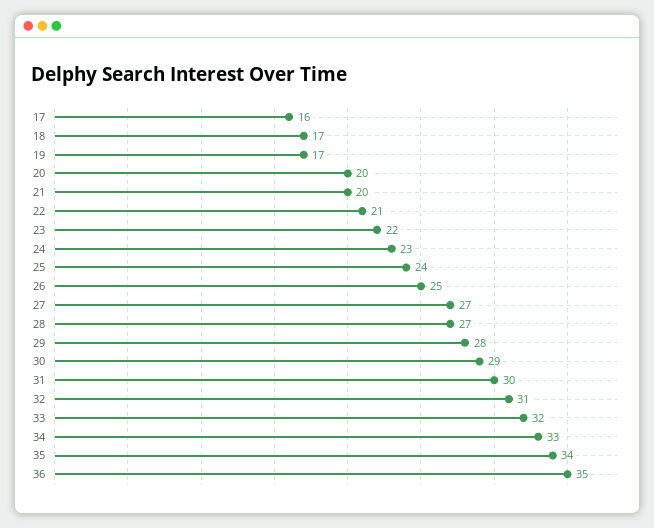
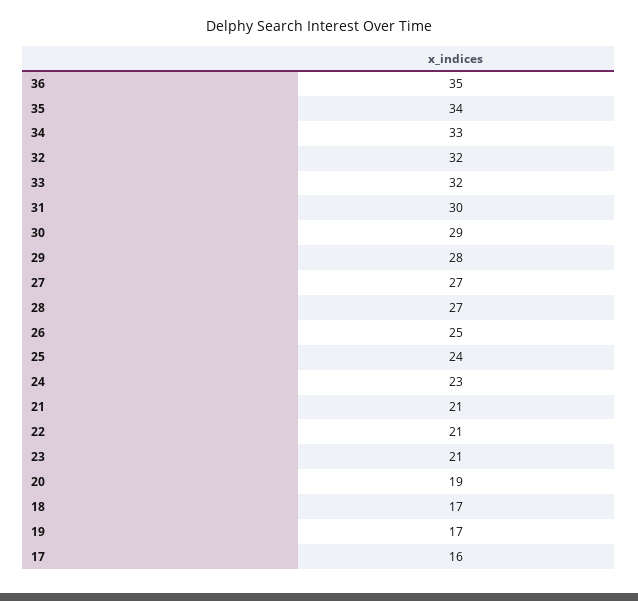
  {
    "17": 16,
    "18": 17,
    "19": 17,
-   "20": 20,
+   "20": 19,
-   "21": 20,
+   "21": 21,
    "22": 21,
-   "23": 22,
+   "23": 21,
    "24": 23,
    "25": 24,
    "26": 25,
    "27": 27,
    "28": 27,
    "29": 28,
    "30": 29,
    "31": 30,
-   "32": 31,
+   "32": 32,
    "33": 32,
    "34": 33,
    "35": 34,
    "36": 35
  }

